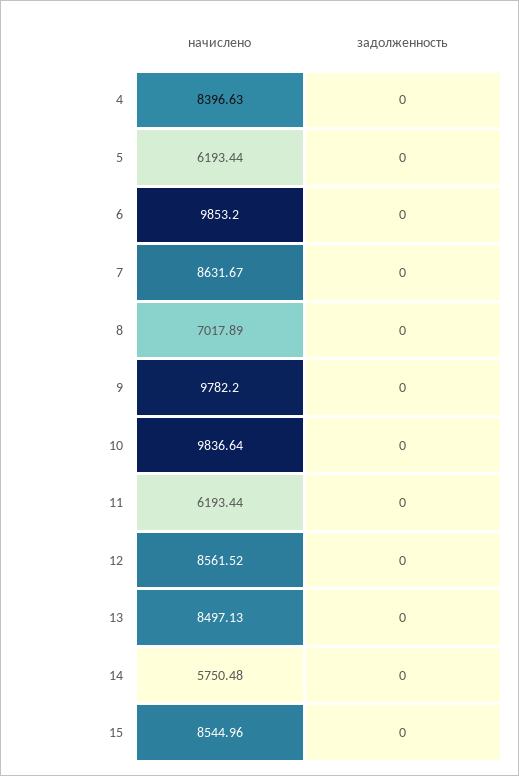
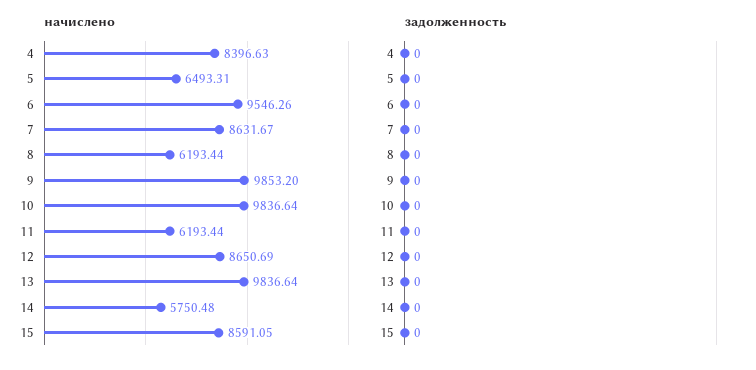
  {
    "начислено": {
      "4": 8396.63,
-     "5": 6193.44,
+     "5": 6493.31,
-     "6": 9853.2,
+     "6": 9546.26,
      "7": 8631.67,
-     "8": 7017.89,
+     "8": 6193.44,
-     "9": 9782.2,
+     "9": 9853.2,
      "10": 9836.64,
      "11": 6193.44,
-     "12": 8561.52,
+     "12": 8650.69,
-     "13": 8497.13,
+     "13": 9836.64,
      "14": 5750.48,
-     "15": 8544.96
+     "15": 8591.05
    },
    "задолженность": {
      "4": 0,
      "5": 0,
      "6": 0,
      "7": 0,
      "8": 0,
      "9": 0,
      "10": 0,
      "11": 0,
      "12": 0,
      "13": 0,
      "14": 0,
      "15": 0
    }
  }

